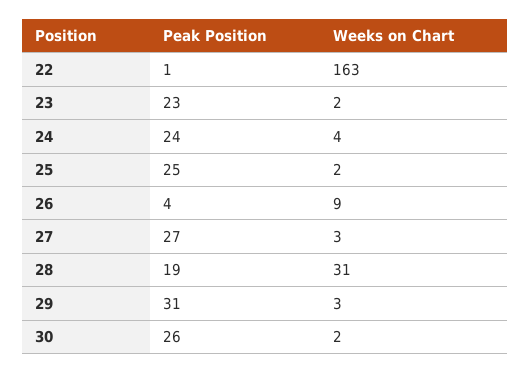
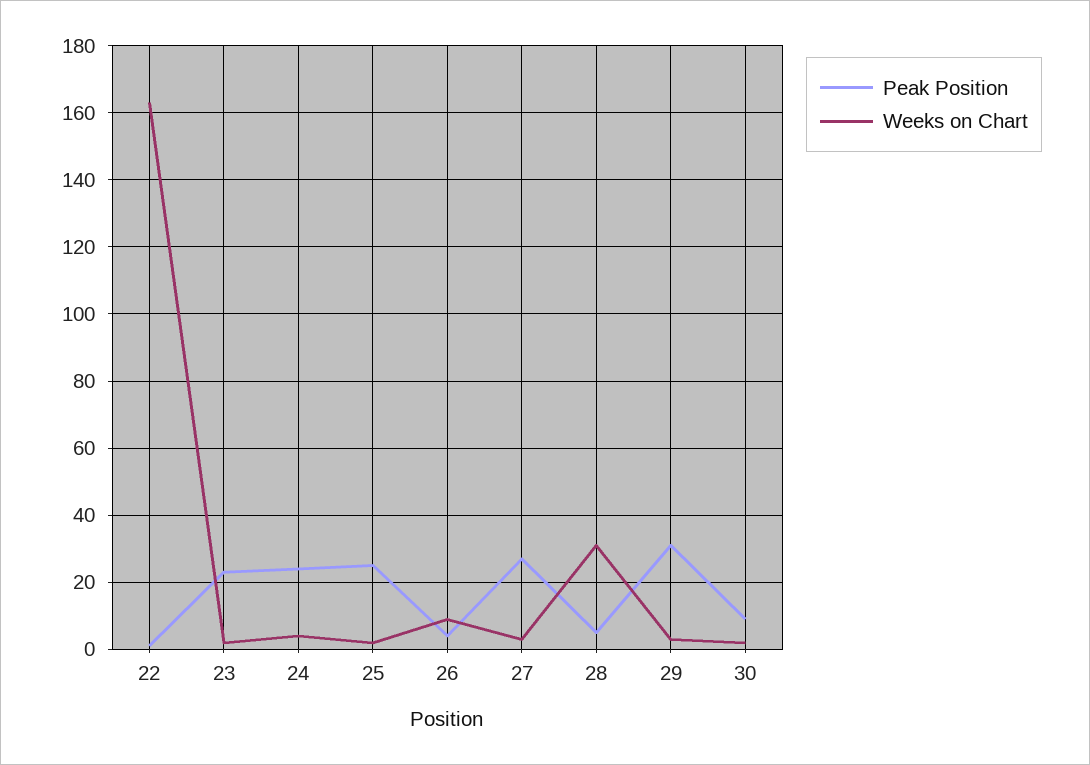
  {
    "Peak Position": {
      "22": 1,
      "23": 23,
      "24": 24,
      "25": 25,
      "26": 4,
      "27": 27,
-     "28": 19,
+     "28": 5,
      "29": 31,
-     "30": 26
+     "30": 10
    },
    "Weeks on Chart": {
      "22": 163,
      "23": 2,
      "24": 4,
      "25": 2,
      "26": 9,
      "27": 3,
      "28": 31,
      "29": 3,
      "30": 2
    }
  }

